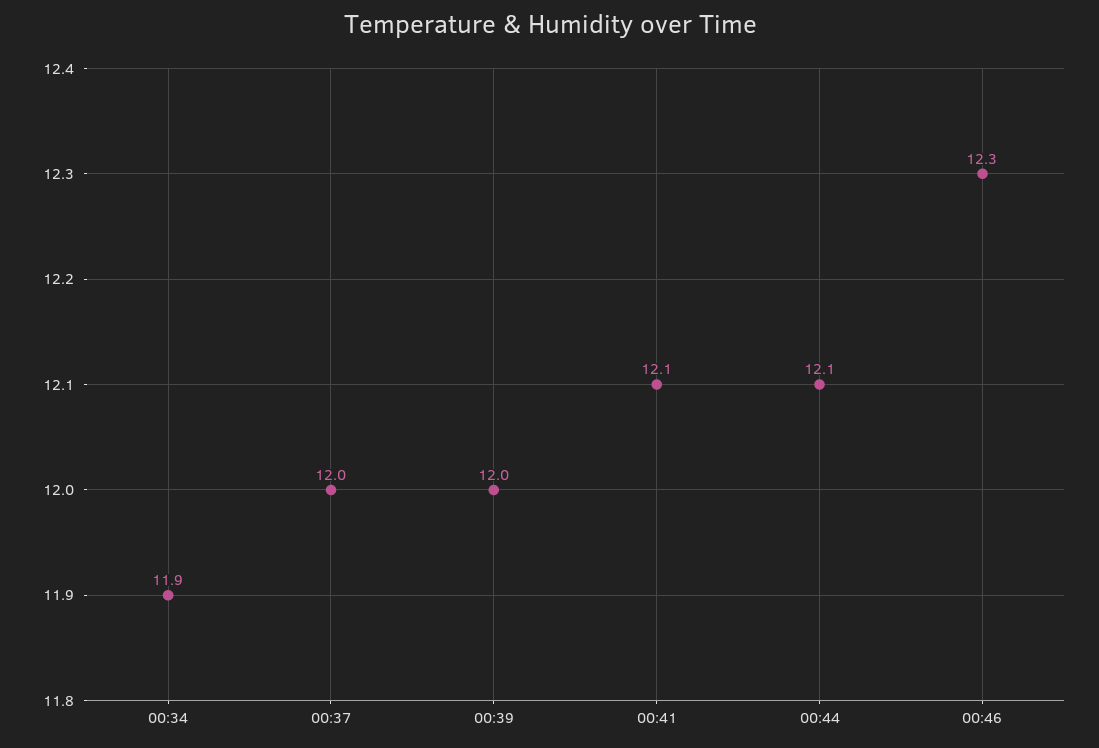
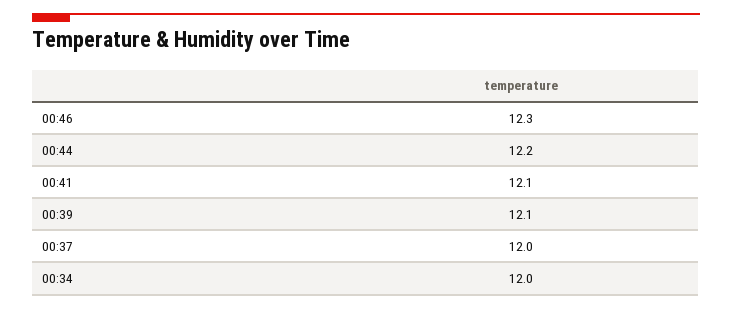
  {
-   "00:34": 11.9,
+   "00:34": 12,
    "00:37": 12,
-   "00:39": 12,
+   "00:39": 12.1,
    "00:41": 12.1,
-   "00:44": 12.1,
+   "00:44": 12.2,
    "00:46": 12.3
  }

